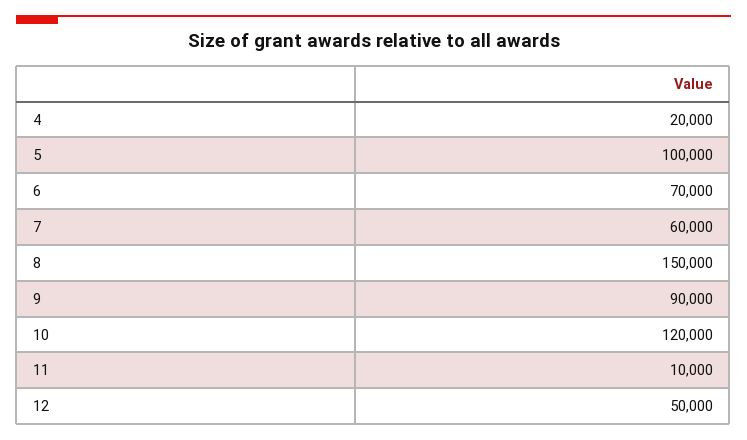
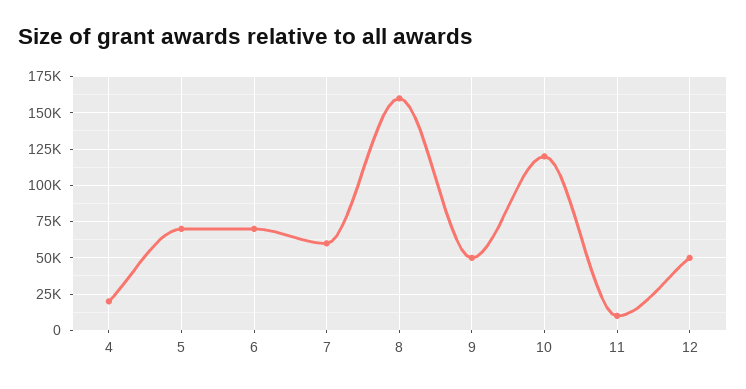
  {
    "4": 20000,
-   "5": 100000,
+   "5": 70000,
    "6": 70000,
    "7": 60000,
-   "8": 150000,
+   "8": 160000,
-   "9": 90000,
+   "9": 50000,
    "10": 120000,
    "11": 10000,
    "12": 50000
  }

